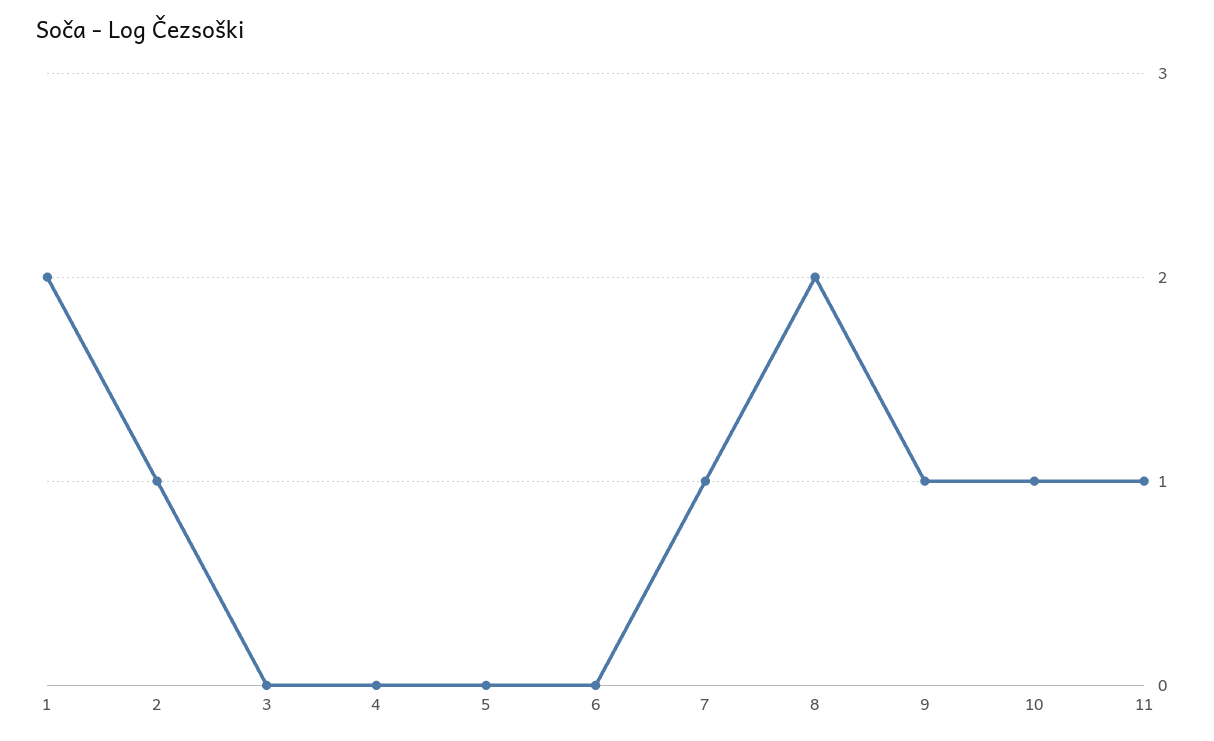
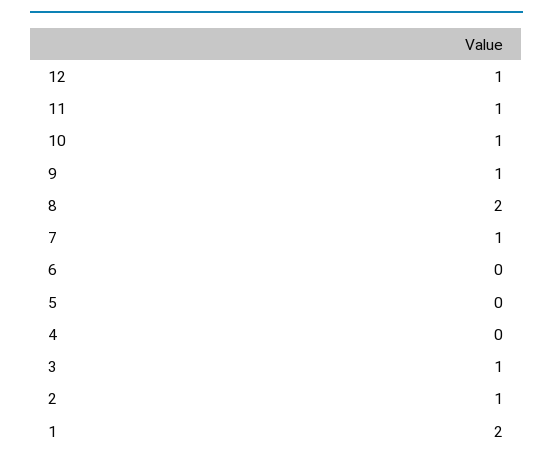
  {
    "1": 2,
    "2": 1,
-   "3": 0,
+   "3": 1,
    "4": 0,
    "5": 0,
    "6": 0,
    "7": 1,
    "8": 2,
    "9": 1,
    "10": 1,
-   "11": 1
+   "11": 1,
+   "12": 1
  }

